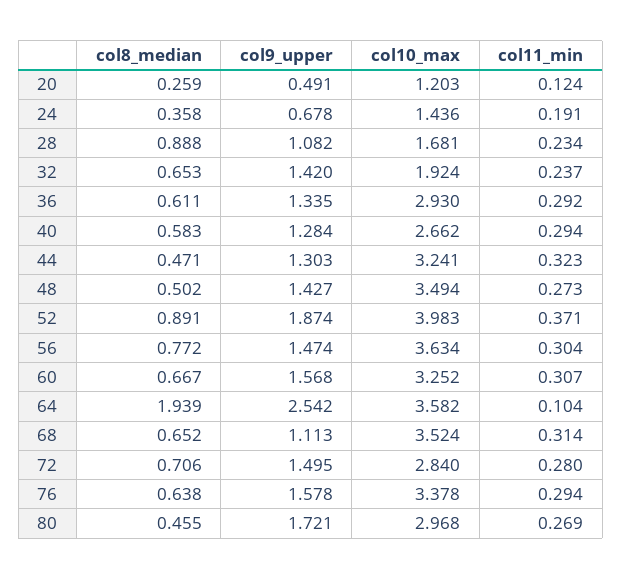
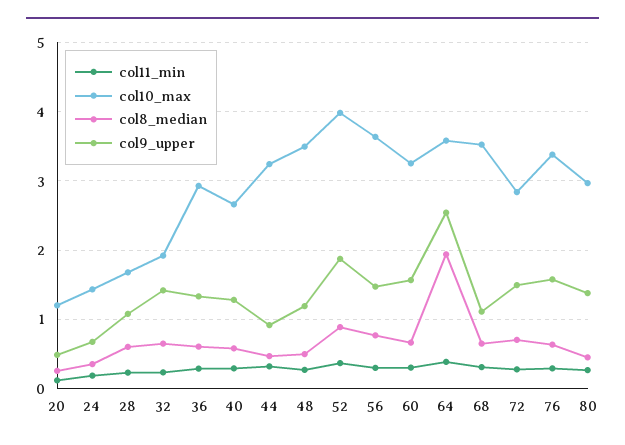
  {
    "col8_median": {
      "20": 0.259,
      "24": 0.358,
-     "28": 0.888,
+     "28": 0.6,
      "32": 0.653,
      "36": 0.611,
      "40": 0.583,
      "44": 0.471,
      "48": 0.502,
      "52": 0.891,
      "56": 0.772,
      "60": 0.667,
      "64": 1.939,
      "68": 0.652,
      "72": 0.706,
      "76": 0.638,
      "80": 0.455
    },
    "col9_upper": {
      "20": 0.491,
      "24": 0.678,
      "28": 1.082,
      "32": 1.42,
      "36": 1.335,
      "40": 1.284,
-     "44": 1.303,
+     "44": 0.9,
-     "48": 1.427,
+     "48": 1.2,
      "52": 1.874,
      "56": 1.474,
      "60": 1.568,
      "64": 2.542,
      "68": 1.113,
      "72": 1.495,
      "76": 1.578,
-     "80": 1.721
+     "80": 1.4
    },
    "col10_max": {
      "20": 1.203,
      "24": 1.436,
      "28": 1.681,
      "32": 1.924,
      "36": 2.93,
      "40": 2.662,
      "44": 3.241,
      "48": 3.494,
      "52": 3.983,
      "56": 3.634,
      "60": 3.252,
      "64": 3.582,
      "68": 3.524,
      "72": 2.84,
      "76": 3.378,
      "80": 2.968
    },
    "col11_min": {
      "20": 0.124,
      "24": 0.191,
      "28": 0.234,
      "32": 0.237,
      "36": 0.292,
      "40": 0.294,
      "44": 0.323,
      "48": 0.273,
      "52": 0.371,
      "56": 0.304,
      "60": 0.307,
-     "64": 0.104,
+     "64": 0.4,
      "68": 0.314,
      "72": 0.28,
      "76": 0.294,
      "80": 0.269
    }
  }

